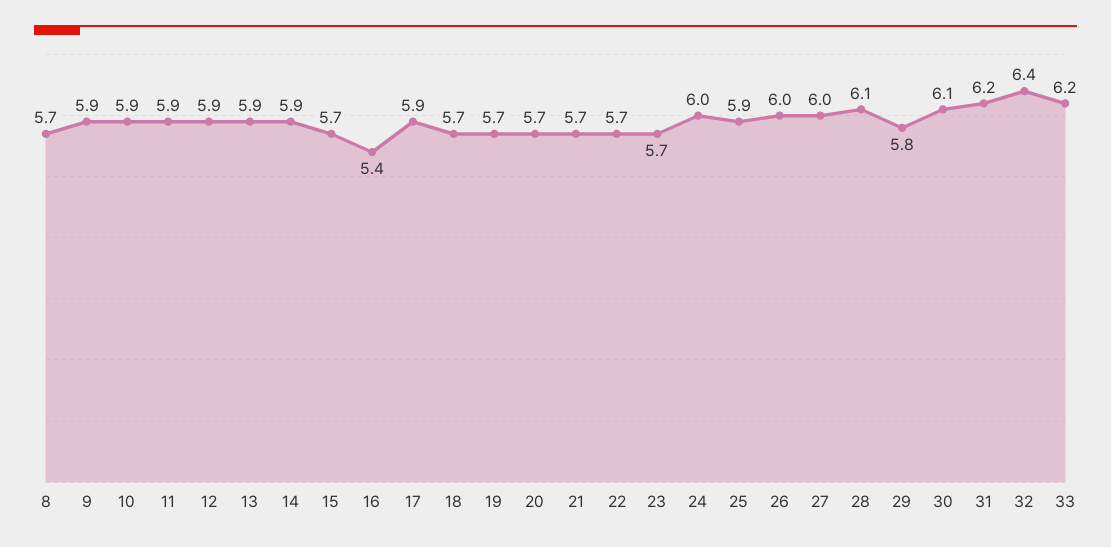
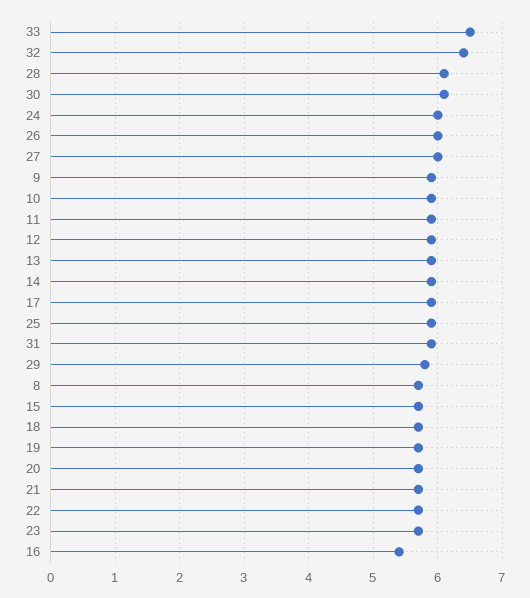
  {
    "8": 5.7,
    "9": 5.9,
    "10": 5.9,
    "11": 5.9,
    "12": 5.9,
    "13": 5.9,
    "14": 5.9,
    "15": 5.7,
    "16": 5.4,
    "17": 5.9,
    "18": 5.7,
    "19": 5.7,
    "20": 5.7,
    "21": 5.7,
    "22": 5.7,
    "23": 5.7,
    "24": 6,
    "25": 5.9,
    "26": 6,
    "27": 6,
    "28": 6.1,
    "29": 5.8,
    "30": 6.1,
-   "31": 6.2,
+   "31": 5.9,
    "32": 6.4,
-   "33": 6.2
+   "33": 6.5
  }

